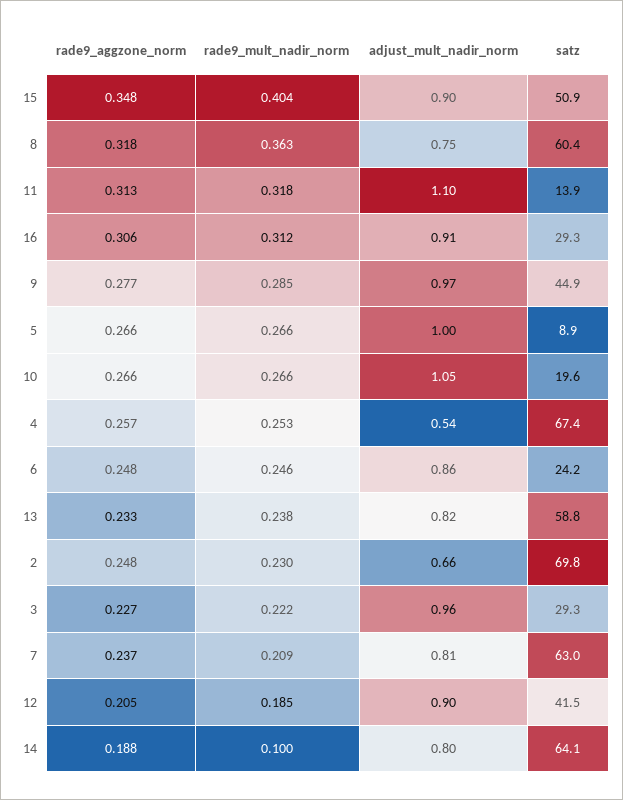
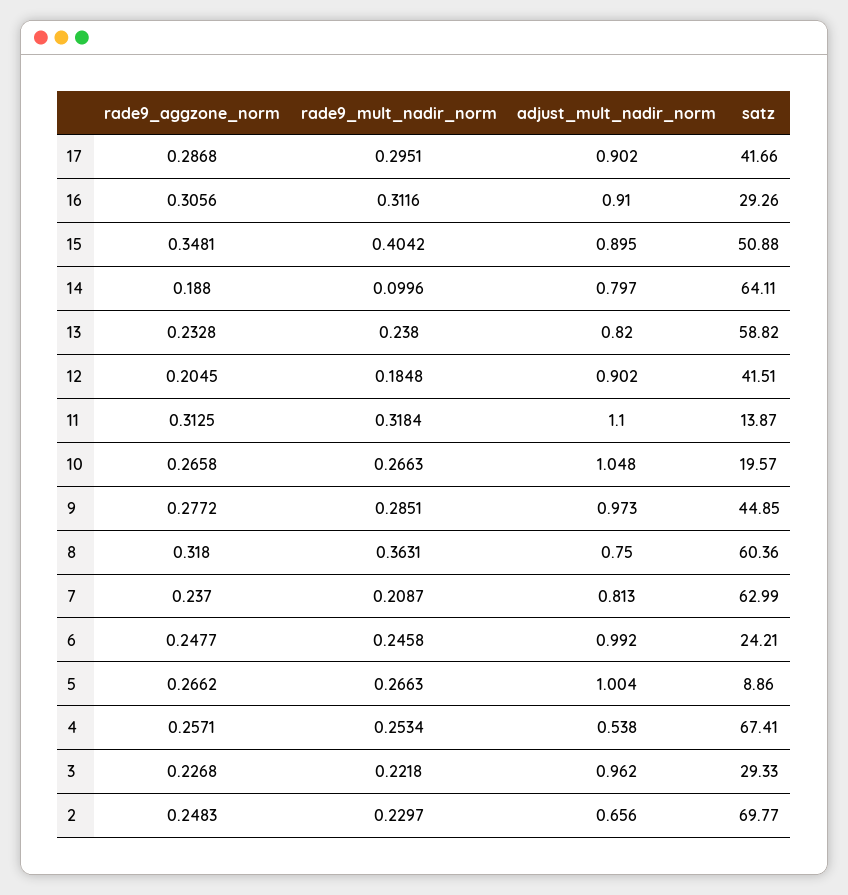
  {
    "rade9_aggzone_norm": {
      "15": 0.3481,
      "8": 0.318,
      "11": 0.3125,
      "16": 0.3056,
      "9": 0.2772,
      "5": 0.2662,
      "10": 0.2658,
      "4": 0.2571,
      "6": 0.2477,
      "13": 0.2328,
      "2": 0.2483,
      "3": 0.2268,
      "7": 0.237,
      "12": 0.2045,
-     "14": 0.188
+     "14": 0.188,
+     "17": 0.2868
    },
    "rade9_mult_nadir_norm": {
      "15": 0.4042,
      "8": 0.3631,
      "11": 0.3184,
      "16": 0.3116,
      "9": 0.2851,
      "5": 0.2663,
      "10": 0.2663,
      "4": 0.2534,
      "6": 0.2458,
      "13": 0.238,
      "2": 0.2297,
      "3": 0.2218,
      "7": 0.2087,
      "12": 0.1848,
-     "14": 0.0996
+     "14": 0.0996,
+     "17": 0.2951
    },
    "adjust_mult_nadir_norm": {
      "15": 0.895,
      "8": 0.75,
      "11": 1.1,
      "16": 0.91,
      "9": 0.973,
      "5": 1.004,
      "10": 1.048,
      "4": 0.538,
-     "6": 0.86,
+     "6": 0.992,
      "13": 0.82,
      "2": 0.656,
      "3": 0.962,
      "7": 0.813,
      "12": 0.902,
-     "14": 0.797
+     "14": 0.797,
+     "17": 0.902
    },
    "satz": {
      "15": 50.88,
      "8": 60.36,
      "11": 13.87,
      "16": 29.26,
      "9": 44.85,
      "5": 8.86,
      "10": 19.57,
      "4": 67.41,
      "6": 24.21,
      "13": 58.82,
      "2": 69.77,
      "3": 29.33,
      "7": 62.99,
      "12": 41.51,
-     "14": 64.11
+     "14": 64.11,
+     "17": 41.66
    }
  }

